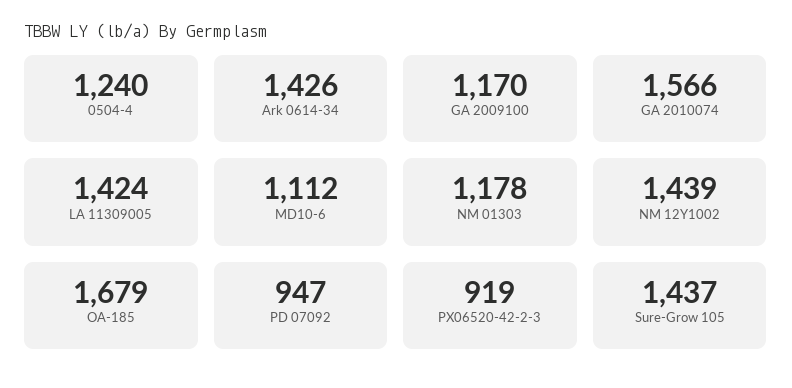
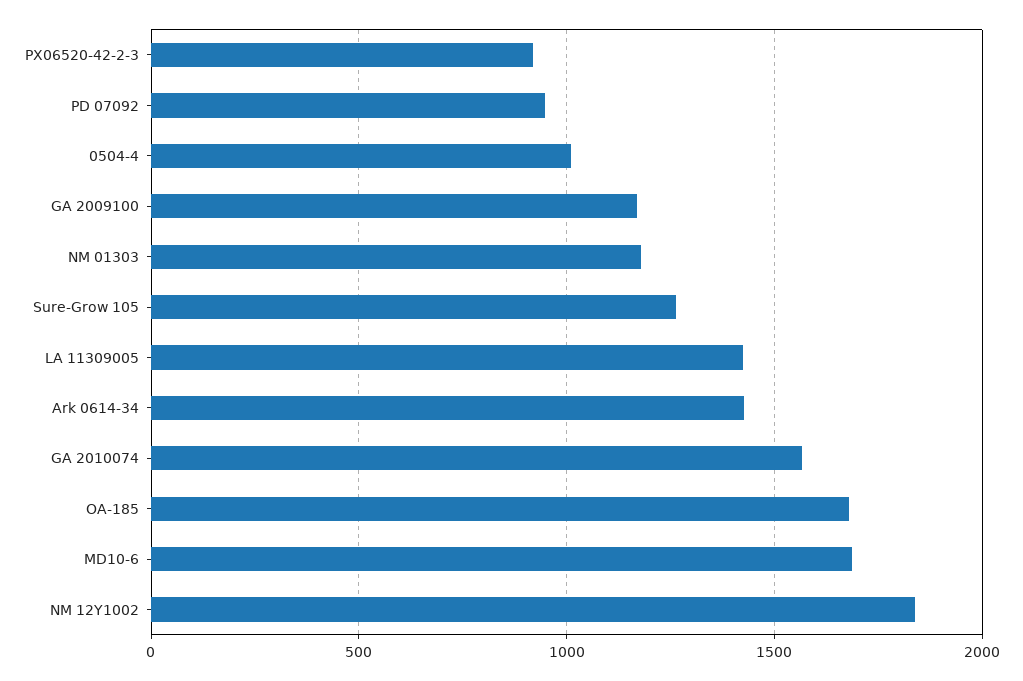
  {
-   "0504-4": 1240,
+   "0504-4": 1000,
    "Ark 0614-34": 1426,
    "GA 2009100": 1170,
    "GA 2010074": 1566,
    "LA 11309005": 1424,
-   "MD10-6": 1112,
+   "MD10-6": 1700,
    "NM 01303": 1178,
-   "NM 12Y1002": 1439,
+   "NM 12Y1002": 1850,
    "OA-185": 1679,
    "PD 07092": 947,
    "PX06520-42-2-3": 919,
-   "Sure-Grow 105": 1437
+   "Sure-Grow 105": 1250
  }

